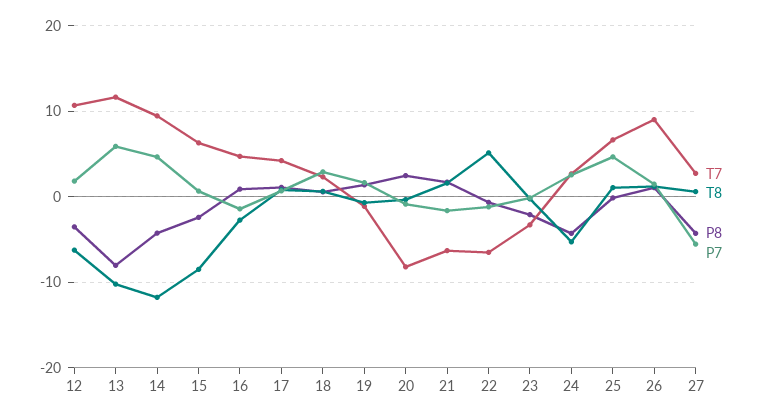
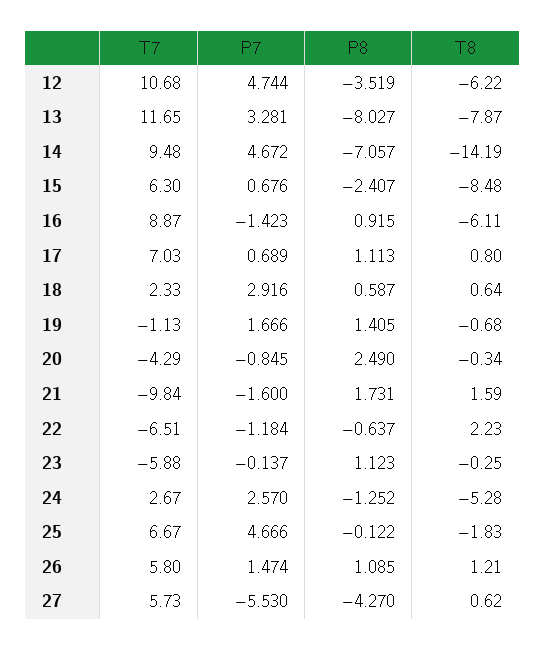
  {
    "T7": {
      "12": 10.68,
      "13": 11.65,
      "14": 9.48,
      "15": 6.3,
-     "16": 5,
+     "16": 8.87,
-     "17": 4,
+     "17": 7.03,
      "18": 2.33,
      "19": -1.13,
-     "20": -8,
+     "20": -4.29,
-     "21": -6,
+     "21": -9.84,
      "22": -6.51,
-     "23": -3,
+     "23": -5.88,
      "24": 2.67,
      "25": 6.67,
-     "26": 9,
+     "26": 5.8,
-     "27": 3
+     "27": 5.73
    },
    "T8": {
      "12": -6.22,
-     "13": -10,
+     "13": -7.87,
-     "14": -12,
+     "14": -14.19,
      "15": -8.48,
-     "16": -3,
+     "16": -6.11,
      "17": 0.8,
      "18": 0.64,
      "19": -0.68,
      "20": -0.34,
      "21": 1.59,
-     "22": 5,
+     "22": 2.23,
      "23": -0.25,
      "24": -5.28,
-     "25": 1,
+     "25": -1.83,
      "26": 1.21,
      "27": 0.62
    },
    "P8": {
      "12": -3.519,
      "13": -8.027,
-     "14": -4,
+     "14": -7.057,
      "15": -2.407,
      "16": 0.915,
      "17": 1.113,
      "18": 0.587,
      "19": 1.405,
      "20": 2.49,
      "21": 1.731,
      "22": -0.637,
-     "23": -2,
+     "23": 1.123,
-     "24": -4,
+     "24": -1.252,
      "25": -0.122,
      "26": 1.085,
      "27": -4.27
    },
    "P7": {
-     "12": 2,
+     "12": 4.744,
-     "13": 6,
+     "13": 3.281,
      "14": 4.672,
      "15": 0.676,
      "16": -1.423,
      "17": 0.689,
      "18": 2.916,
      "19": 1.666,
      "20": -0.845,
      "21": -1.6,
      "22": -1.184,
      "23": -0.137,
      "24": 2.57,
      "25": 4.666,
      "26": 1.474,
      "27": -5.53
    }
  }

